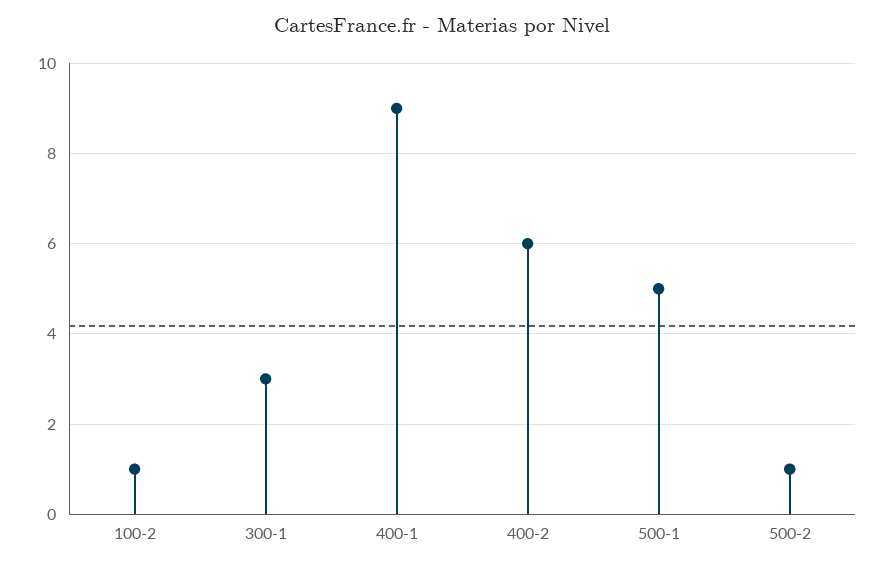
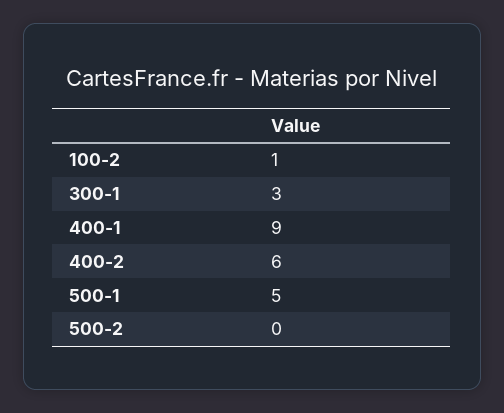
  {
    "100-2": 1,
    "300-1": 3,
    "400-1": 9,
    "400-2": 6,
    "500-1": 5,
-   "500-2": 1
+   "500-2": 0
  }

